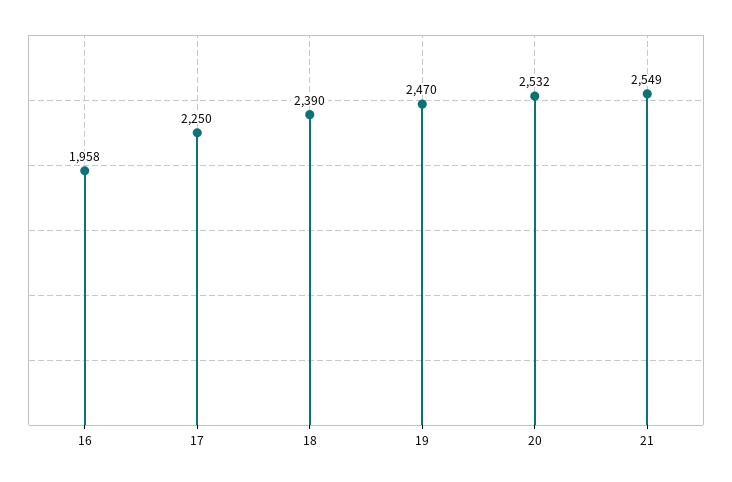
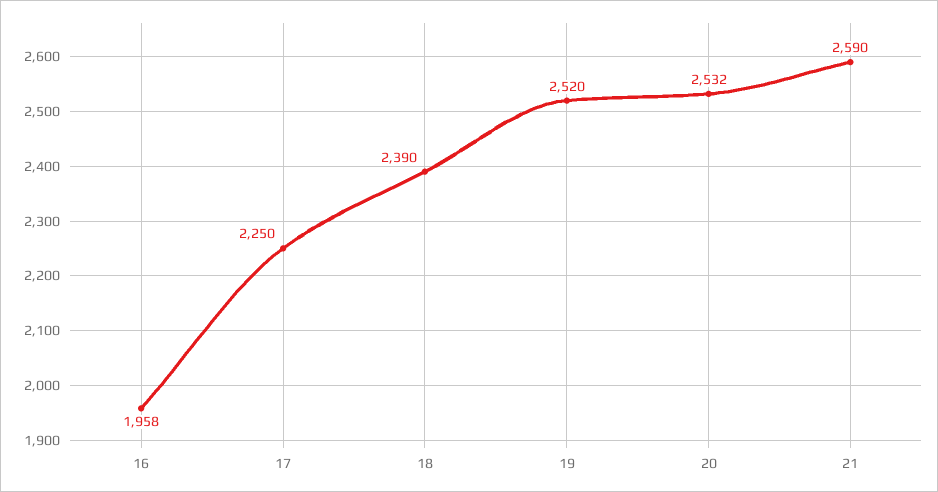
  {
    "16": 1958,
    "17": 2250,
    "18": 2390,
-   "19": 2470,
+   "19": 2520,
    "20": 2532,
-   "21": 2549
+   "21": 2590
  }

